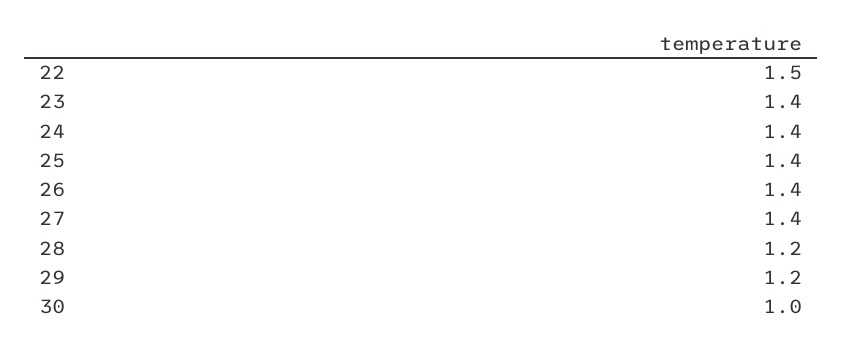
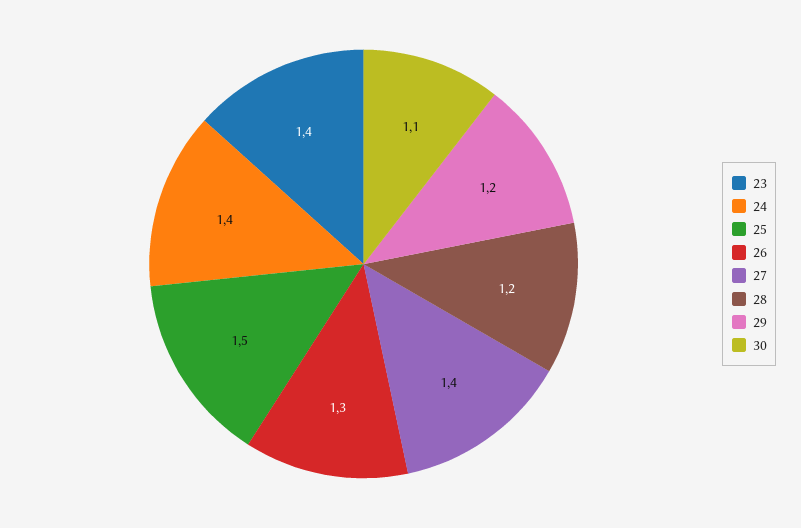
  {
-   "22": 1.5,
    "23": 1.4,
    "24": 1.4,
-   "25": 1.4,
+   "25": 1.5,
-   "26": 1.4,
+   "26": 1.3,
    "27": 1.4,
    "28": 1.2,
    "29": 1.2,
-   "30": 1
+   "30": 1.1
  }

